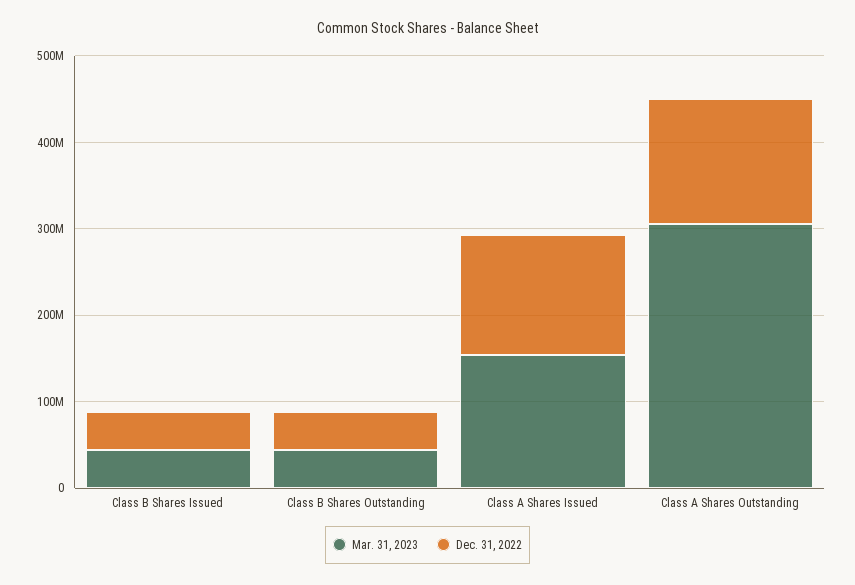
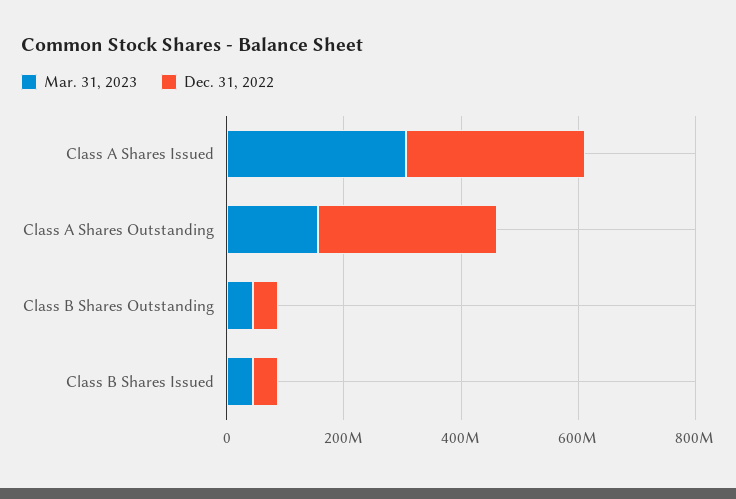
  {
    "Mar. 31, 2023": {
      "Class B Shares Issued": 40000000,
      "Class B Shares Outstanding": 40000000,
-     "Class A Shares Issued": 160000000,
+     "Class A Shares Issued": 300000000,
-     "Class A Shares Outstanding": 300000000
+     "Class A Shares Outstanding": 150000000
    },
    "Dec. 31, 2022": {
      "Class B Shares Issued": 40000000,
      "Class B Shares Outstanding": 40000000,
-     "Class A Shares Issued": 140000000,
+     "Class A Shares Issued": 300000000,
-     "Class A Shares Outstanding": 140000000
+     "Class A Shares Outstanding": 300000000
    }
  }

